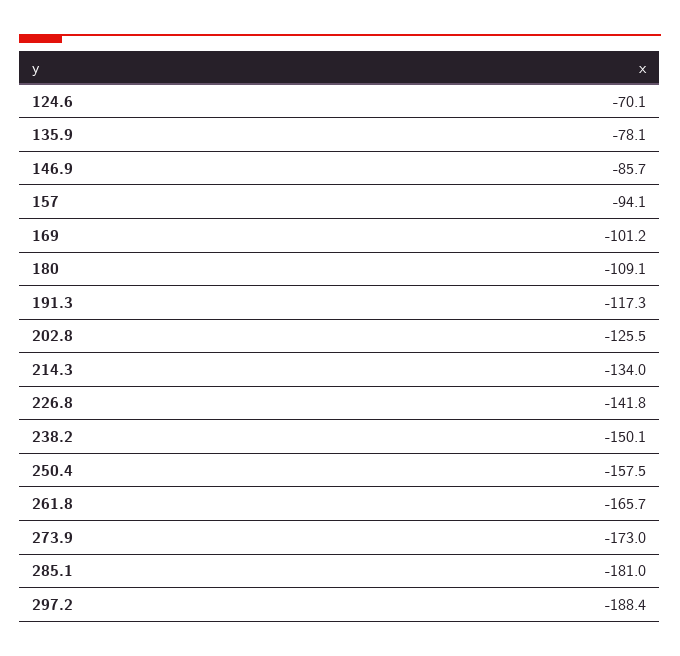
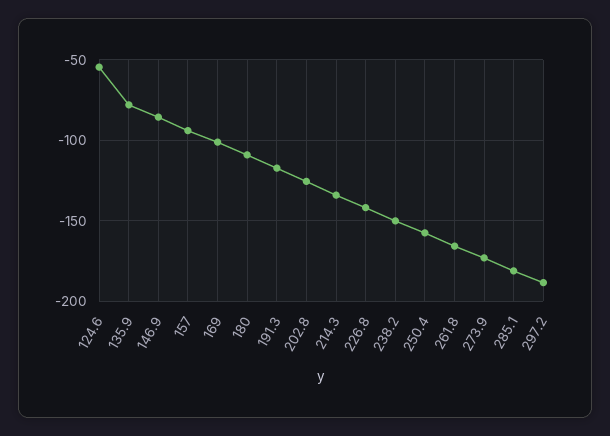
  {
-   "124.6": -70.1,
+   "124.6": -55,
    "135.9": -78.1,
    "146.9": -85.7,
    "157": -94.1,
    "169": -101.2,
    "180": -109.1,
    "191.3": -117.3,
    "202.8": -125.5,
    "214.3": -134,
    "226.8": -141.8,
    "238.2": -150.1,
    "250.4": -157.5,
    "261.8": -165.7,
    "273.9": -173,
    "285.1": -181,
    "297.2": -188.4
  }

